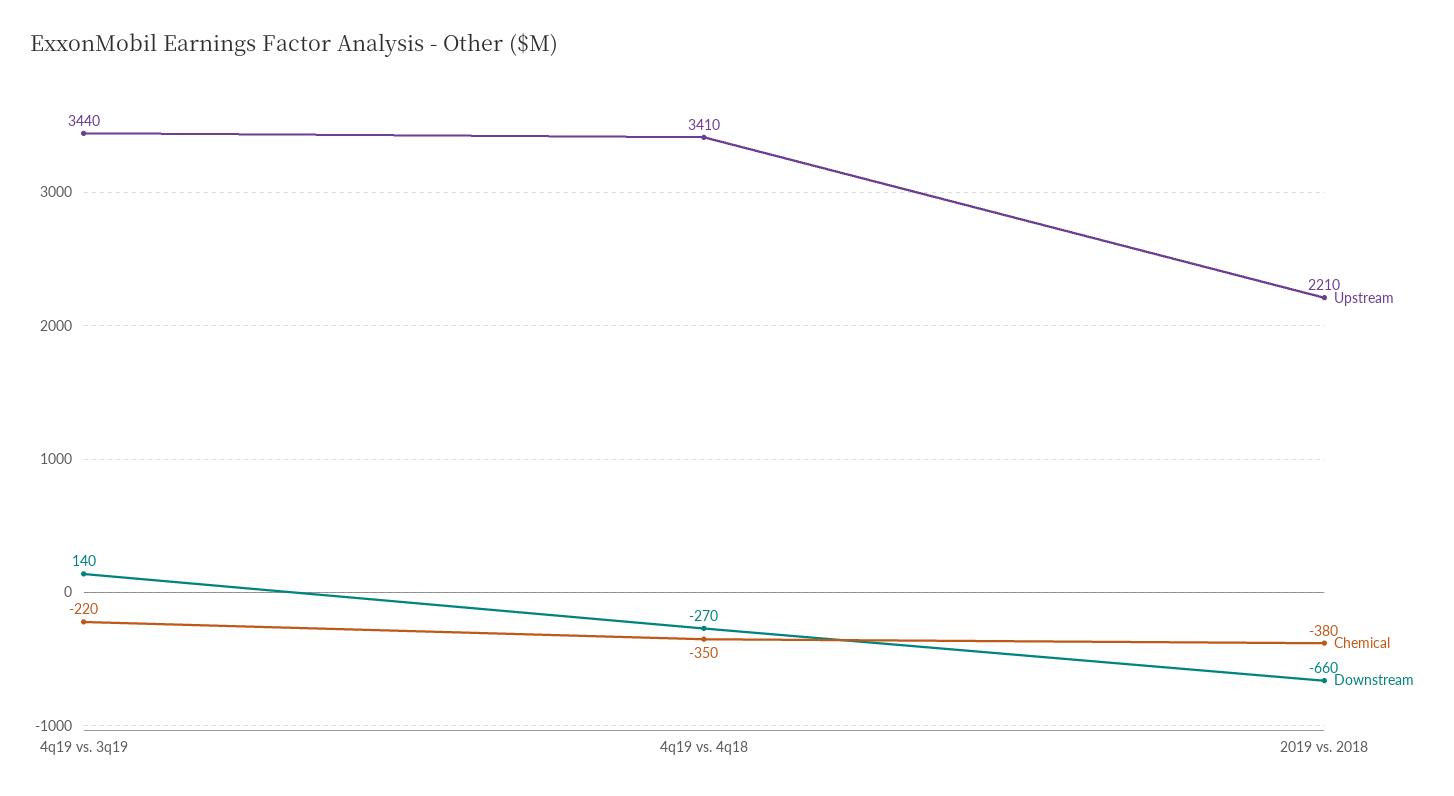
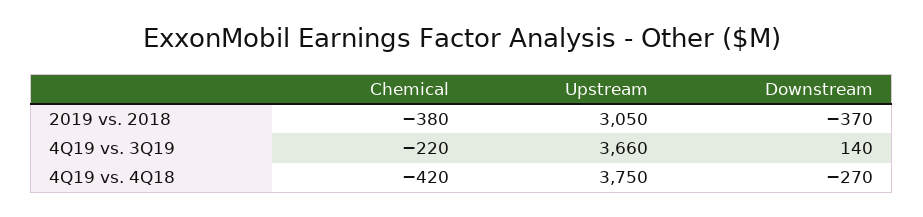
  {
    "Upstream": {
-     "4q19 vs. 3q19": 3440,
+     "4q19 vs. 3q19": 3660,
-     "4q19 vs. 4q18": 3410,
+     "4q19 vs. 4q18": 3750,
-     "2019 vs. 2018": 2210
+     "2019 vs. 2018": 3050
    },
    "Chemical": {
      "4q19 vs. 3q19": -220,
-     "4q19 vs. 4q18": -350,
+     "4q19 vs. 4q18": -420,
      "2019 vs. 2018": -380
    },
    "Downstream": {
      "4q19 vs. 3q19": 140,
      "4q19 vs. 4q18": -270,
-     "2019 vs. 2018": -660
+     "2019 vs. 2018": -370
    }
  }

